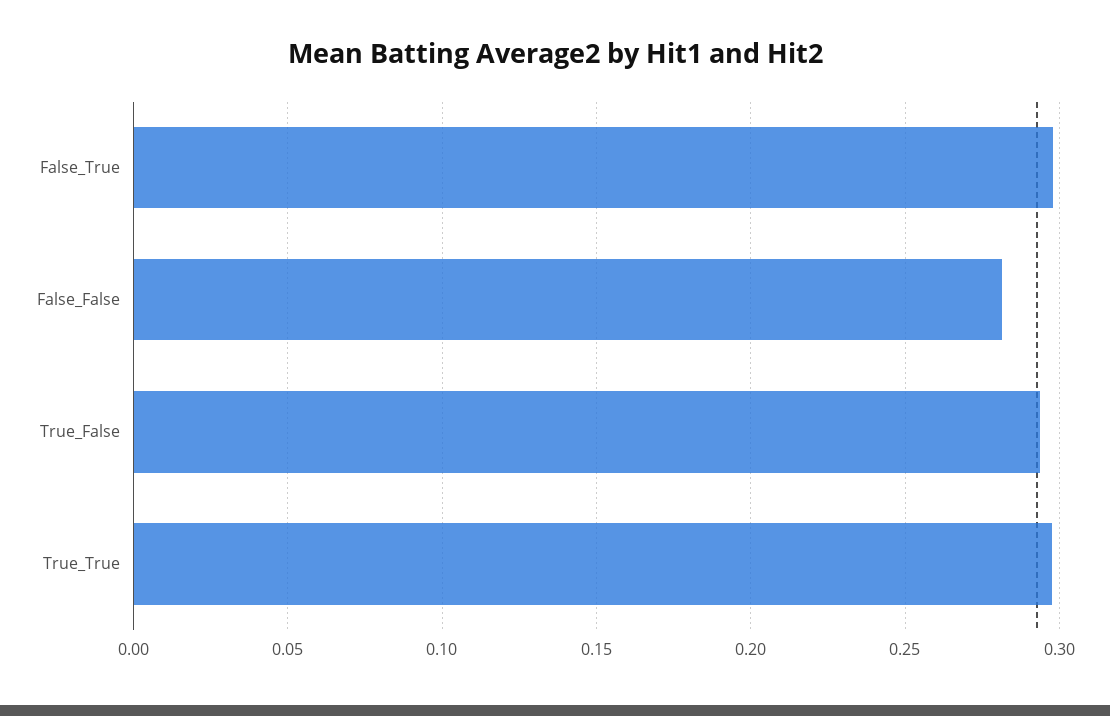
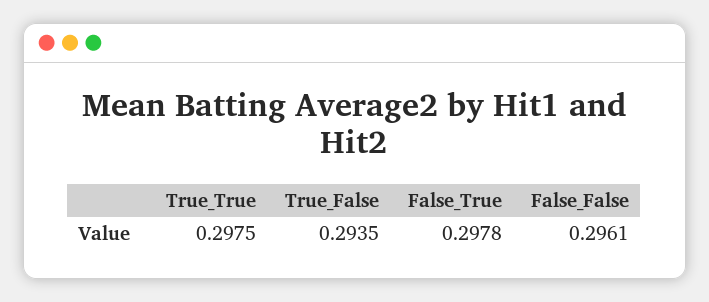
  {
    "False_True": 0.2978,
-   "False_False": 0.28,
+   "False_False": 0.2961,
    "True_False": 0.2935,
    "True_True": 0.2975
  }

